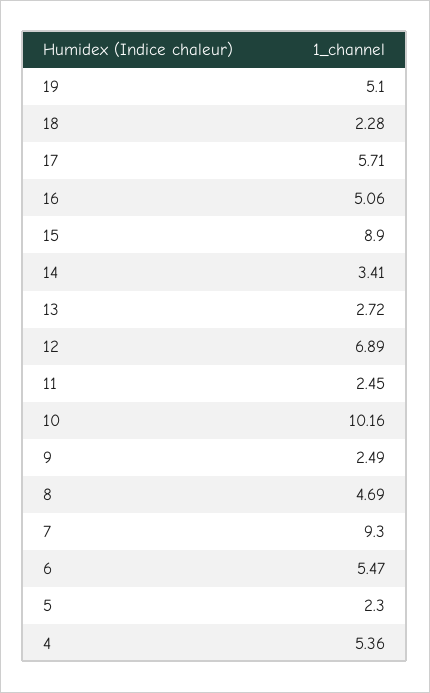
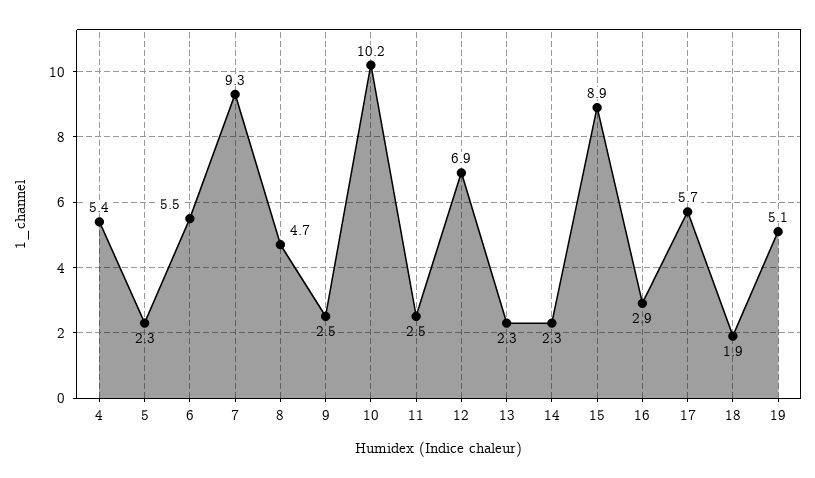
  {
    "19": 5.1,
-   "18": 2.28,
+   "18": 1.9,
    "17": 5.71,
-   "16": 5.06,
+   "16": 2.9,
    "15": 8.9,
-   "14": 3.41,
+   "14": 2.3,
-   "13": 2.72,
+   "13": 2.3,
    "12": 6.89,
    "11": 2.45,
    "10": 10.16,
    "9": 2.49,
    "8": 4.69,
    "7": 9.3,
    "6": 5.47,
    "5": 2.3,
    "4": 5.36
  }

